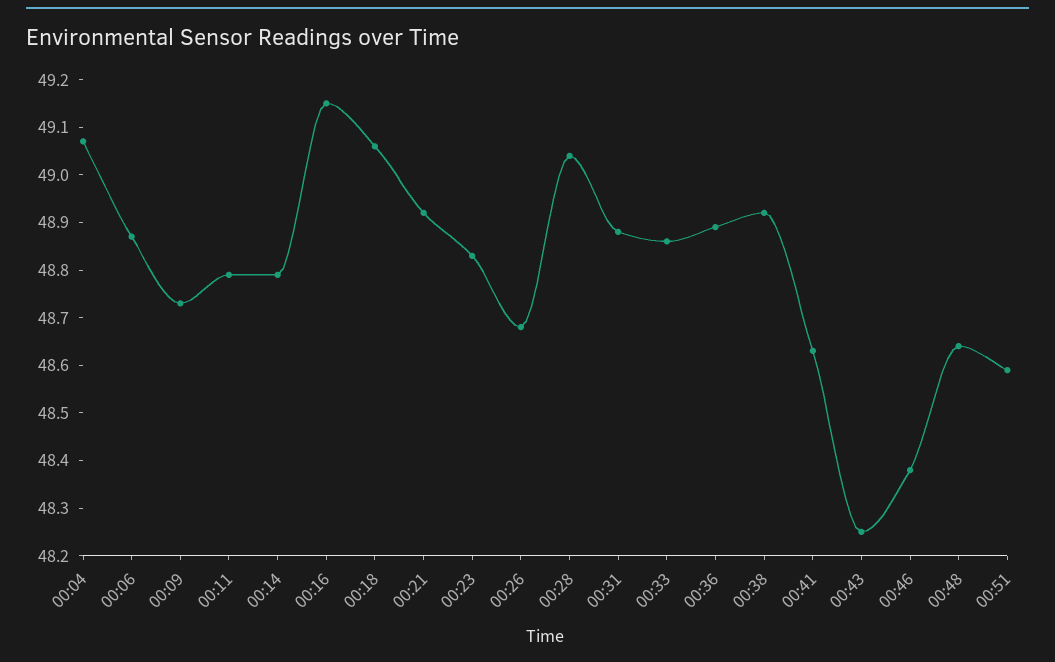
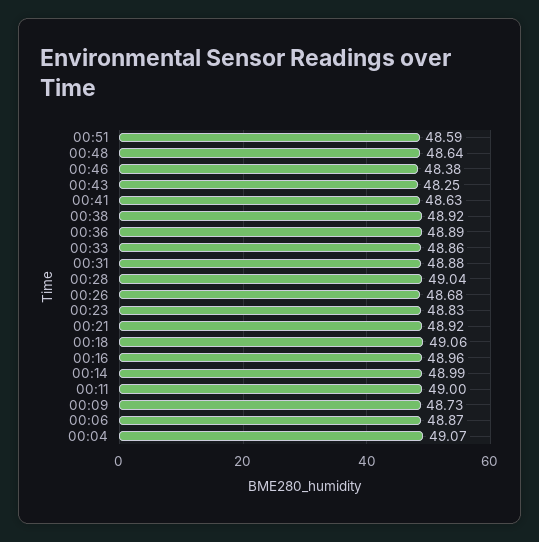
  {
    "00:04": 49.07,
    "00:06": 48.87,
    "00:09": 48.73,
-   "00:11": 48.8,
+   "00:11": 49,
-   "00:14": 48.8,
+   "00:14": 48.99,
-   "00:16": 49.15,
+   "00:16": 48.96,
    "00:18": 49.06,
    "00:21": 48.92,
    "00:23": 48.83,
    "00:26": 48.68,
    "00:28": 49.04,
    "00:31": 48.88,
    "00:33": 48.86,
    "00:36": 48.89,
    "00:38": 48.92,
    "00:41": 48.63,
    "00:43": 48.25,
    "00:46": 48.38,
    "00:48": 48.64,
    "00:51": 48.59
  }

